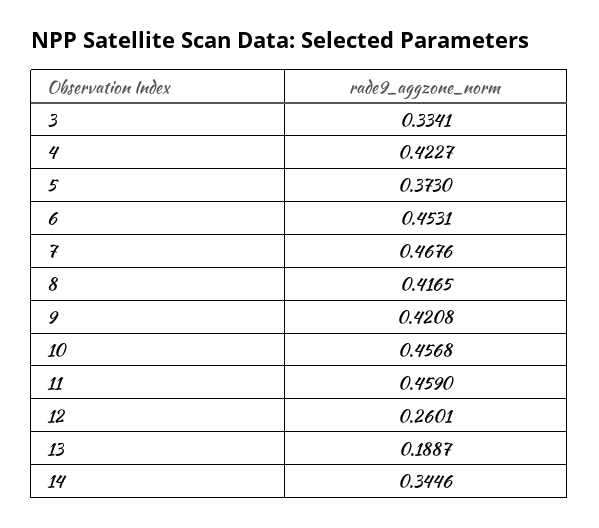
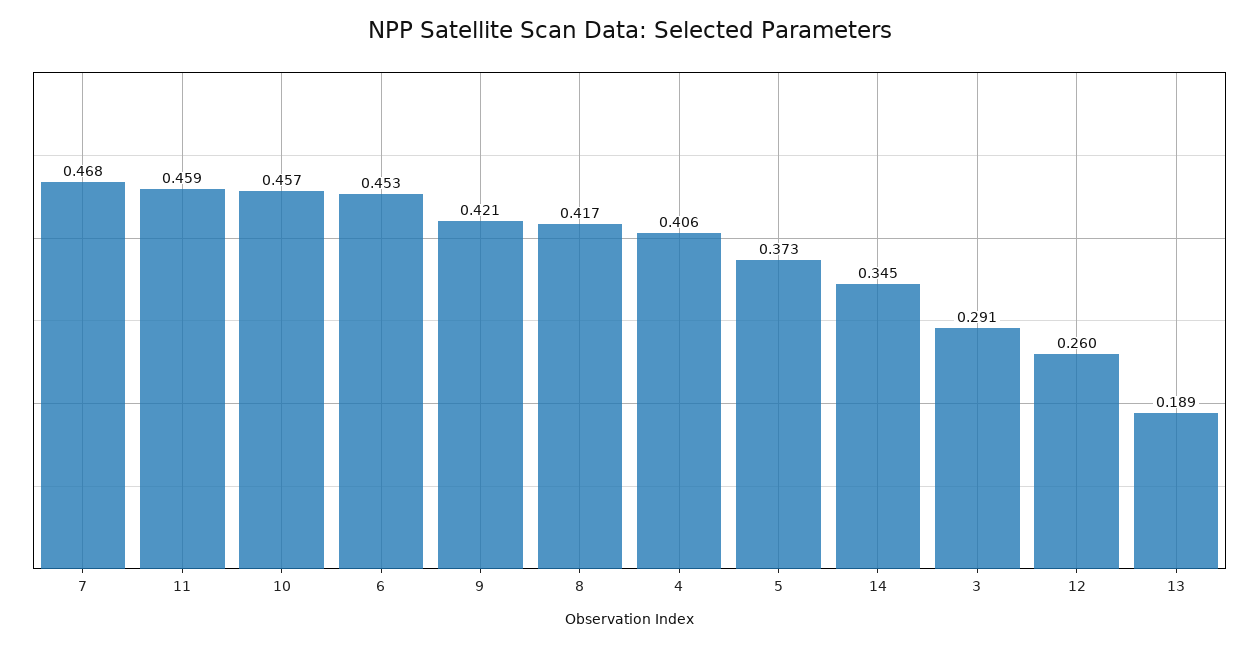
  {
-   "3": 0.3341,
+   "3": 0.291,
-   "4": 0.4227,
+   "4": 0.406,
    "5": 0.373,
    "6": 0.4531,
    "7": 0.4676,
    "8": 0.4165,
    "9": 0.4208,
    "10": 0.4568,
    "11": 0.459,
    "12": 0.2601,
    "13": 0.1887,
    "14": 0.3446
  }

